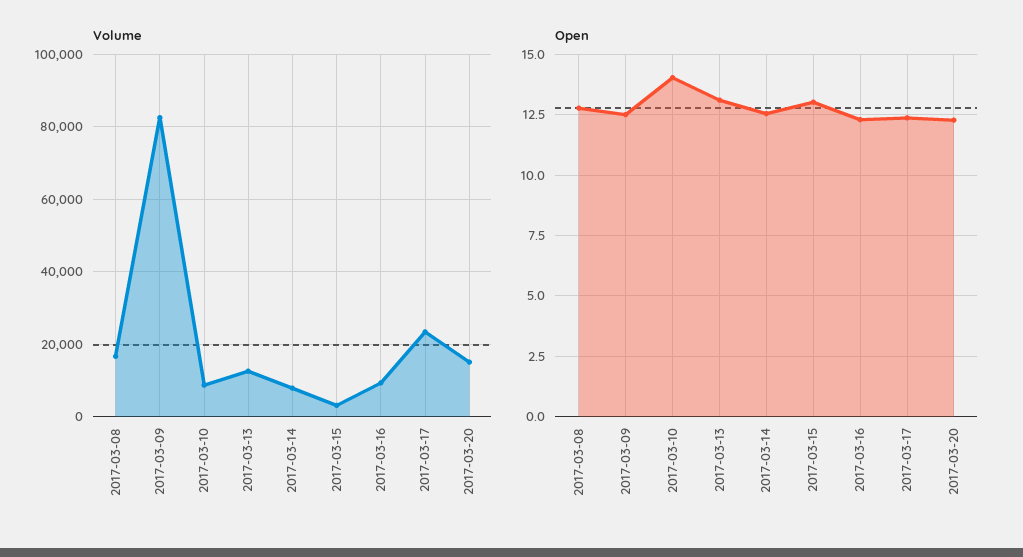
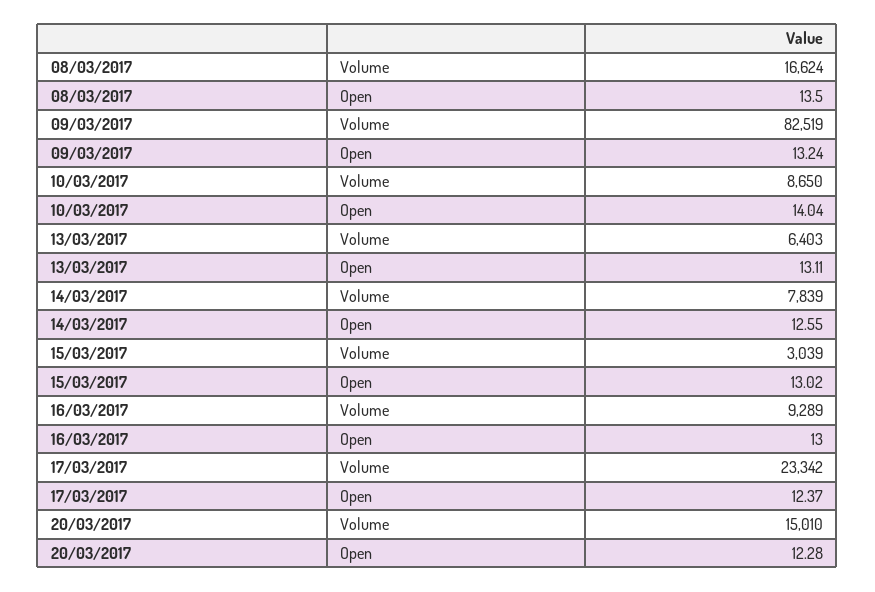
  {
    "Volume": {
      "2017-03-08": 16624,
      "2017-03-09": 82519,
      "2017-03-10": 8650,
-     "2017-03-13": 12000,
+     "2017-03-13": 6403,
      "2017-03-14": 7839,
      "2017-03-15": 3039,
      "2017-03-16": 9289,
      "2017-03-17": 23342,
      "2017-03-20": 15010
    },
    "Open": {
-     "2017-03-08": 12.75,
+     "2017-03-08": 13.5,
-     "2017-03-09": 12.5,
+     "2017-03-09": 13.24,
      "2017-03-10": 14.04,
      "2017-03-13": 13.11,
      "2017-03-14": 12.55,
      "2017-03-15": 13.02,
-     "2017-03-16": 12.25,
+     "2017-03-16": 13,
      "2017-03-17": 12.37,
      "2017-03-20": 12.28
    }
  }

